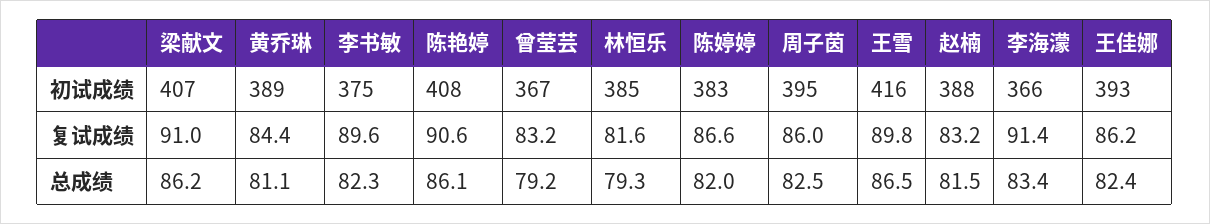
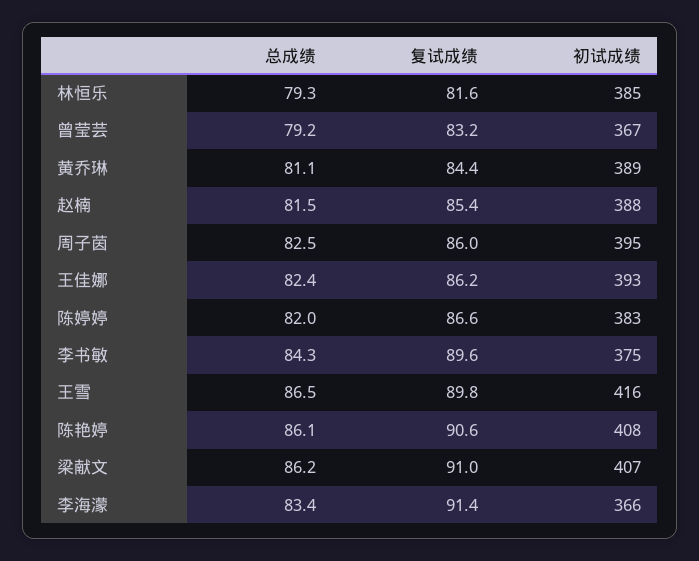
  {
    "梁献文": {
      "初试成绩": 407,
      "复试成绩": 91,
      "总成绩": 86.2
    },
    "黄乔琳": {
      "初试成绩": 389,
      "复试成绩": 84.4,
      "总成绩": 81.1
    },
    "李书敏": {
      "初试成绩": 375,
      "复试成绩": 89.6,
-     "总成绩": 82.3
+     "总成绩": 84.3
    },
    "陈艳婷": {
      "初试成绩": 408,
      "复试成绩": 90.6,
      "总成绩": 86.1
    },
    "曾莹芸": {
      "初试成绩": 367,
      "复试成绩": 83.2,
      "总成绩": 79.2
    },
    "林恒乐": {
      "初试成绩": 385,
      "复试成绩": 81.6,
      "总成绩": 79.3
    },
    "陈婷婷": {
      "初试成绩": 383,
      "复试成绩": 86.6,
      "总成绩": 82
    },
    "周子茵": {
      "初试成绩": 395,
      "复试成绩": 86,
      "总成绩": 82.5
    },
    "王雪": {
      "初试成绩": 416,
      "复试成绩": 89.8,
      "总成绩": 86.5
    },
    "赵楠": {
      "初试成绩": 388,
-     "复试成绩": 83.2,
+     "复试成绩": 85.4,
      "总成绩": 81.5
    },
    "李海濛": {
      "初试成绩": 366,
      "复试成绩": 91.4,
      "总成绩": 83.4
    },
    "王佳娜": {
      "初试成绩": 393,
      "复试成绩": 86.2,
      "总成绩": 82.4
    }
  }

